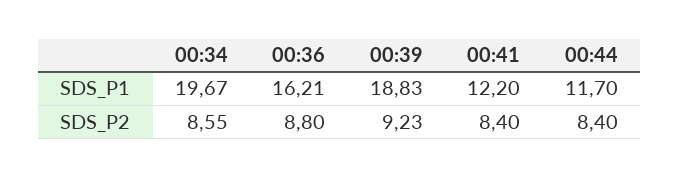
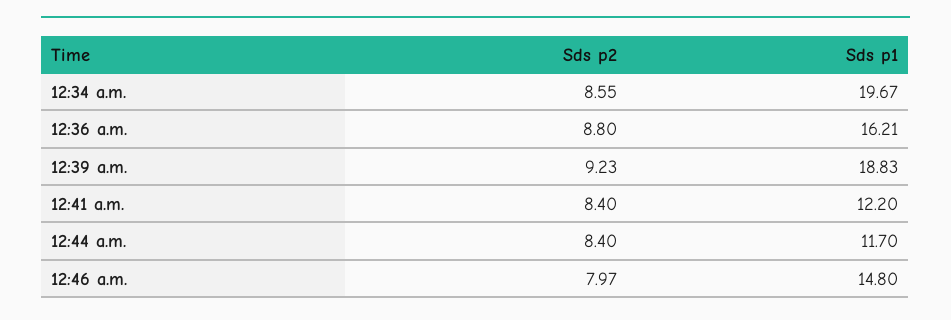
  {
    "00:34": {
      "SDS_P1": 19.67,
      "SDS_P2": 8.55
    },
    "00:36": {
      "SDS_P1": 16.21,
      "SDS_P2": 8.8
    },
    "00:39": {
      "SDS_P1": 18.83,
      "SDS_P2": 9.23
    },
    "00:41": {
      "SDS_P1": 12.2,
      "SDS_P2": 8.4
    },
    "00:44": {
      "SDS_P1": 11.7,
      "SDS_P2": 8.4
-   }
+   },
+   "12:46 a.m.": {
+     "SDS_P2": 7.97,
+     "SDS_P1": 14.8
+   }
  }

